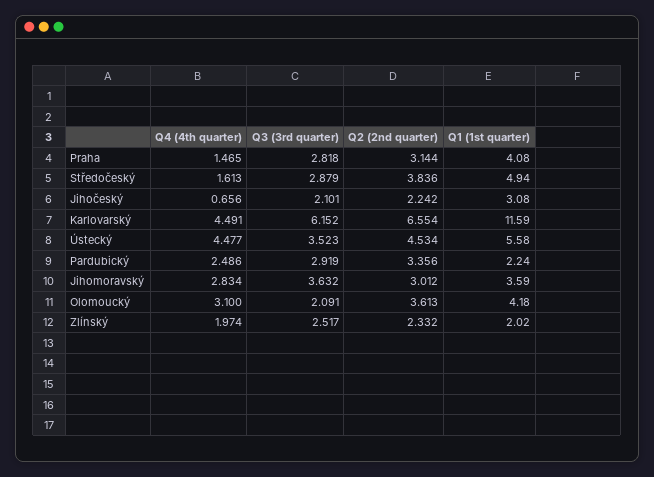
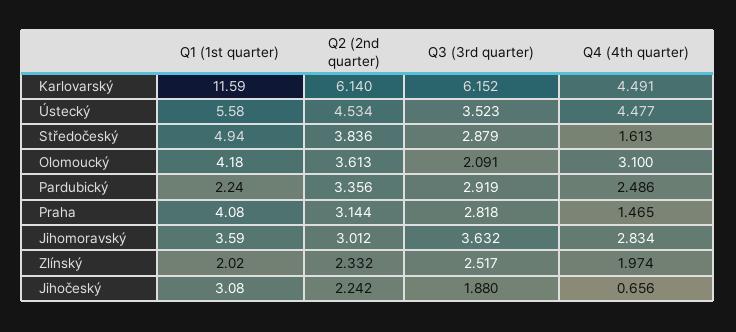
  {
    "Q4 (4th quarter)": {
      "Praha": 1.465,
      "Středočeský": 1.613,
      "Jihočeský": 0.656,
      "Karlovarský": 4.491,
      "Ústecký": 4.477,
      "Pardubický": 2.486,
      "Jihomoravský": 2.834,
      "Olomoucký": 3.1,
      "Zlínský": 1.974
    },
    "Q3 (3rd quarter)": {
      "Praha": 2.818,
      "Středočeský": 2.879,
-     "Jihočeský": 2.101,
+     "Jihočeský": 1.88,
      "Karlovarský": 6.152,
      "Ústecký": 3.523,
      "Pardubický": 2.919,
      "Jihomoravský": 3.632,
      "Olomoucký": 2.091,
      "Zlínský": 2.517
    },
    "Q2 (2nd quarter)": {
      "Praha": 3.144,
      "Středočeský": 3.836,
      "Jihočeský": 2.242,
-     "Karlovarský": 6.554,
+     "Karlovarský": 6.14,
      "Ústecký": 4.534,
      "Pardubický": 3.356,
      "Jihomoravský": 3.012,
      "Olomoucký": 3.613,
      "Zlínský": 2.332
    },
    "Q1 (1st quarter)": {
      "Praha": 4.08,
      "Středočeský": 4.94,
      "Jihočeský": 3.08,
      "Karlovarský": 11.59,
      "Ústecký": 5.58,
      "Pardubický": 2.24,
      "Jihomoravský": 3.59,
      "Olomoucký": 4.18,
      "Zlínský": 2.02
    }
  }

